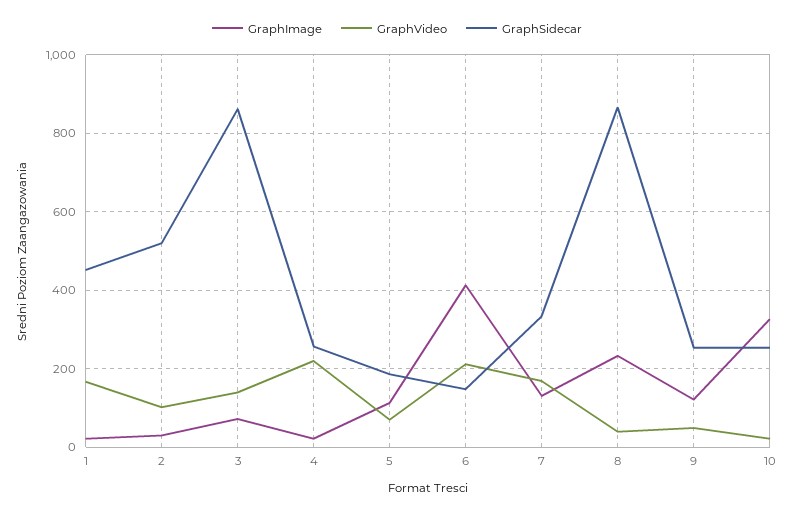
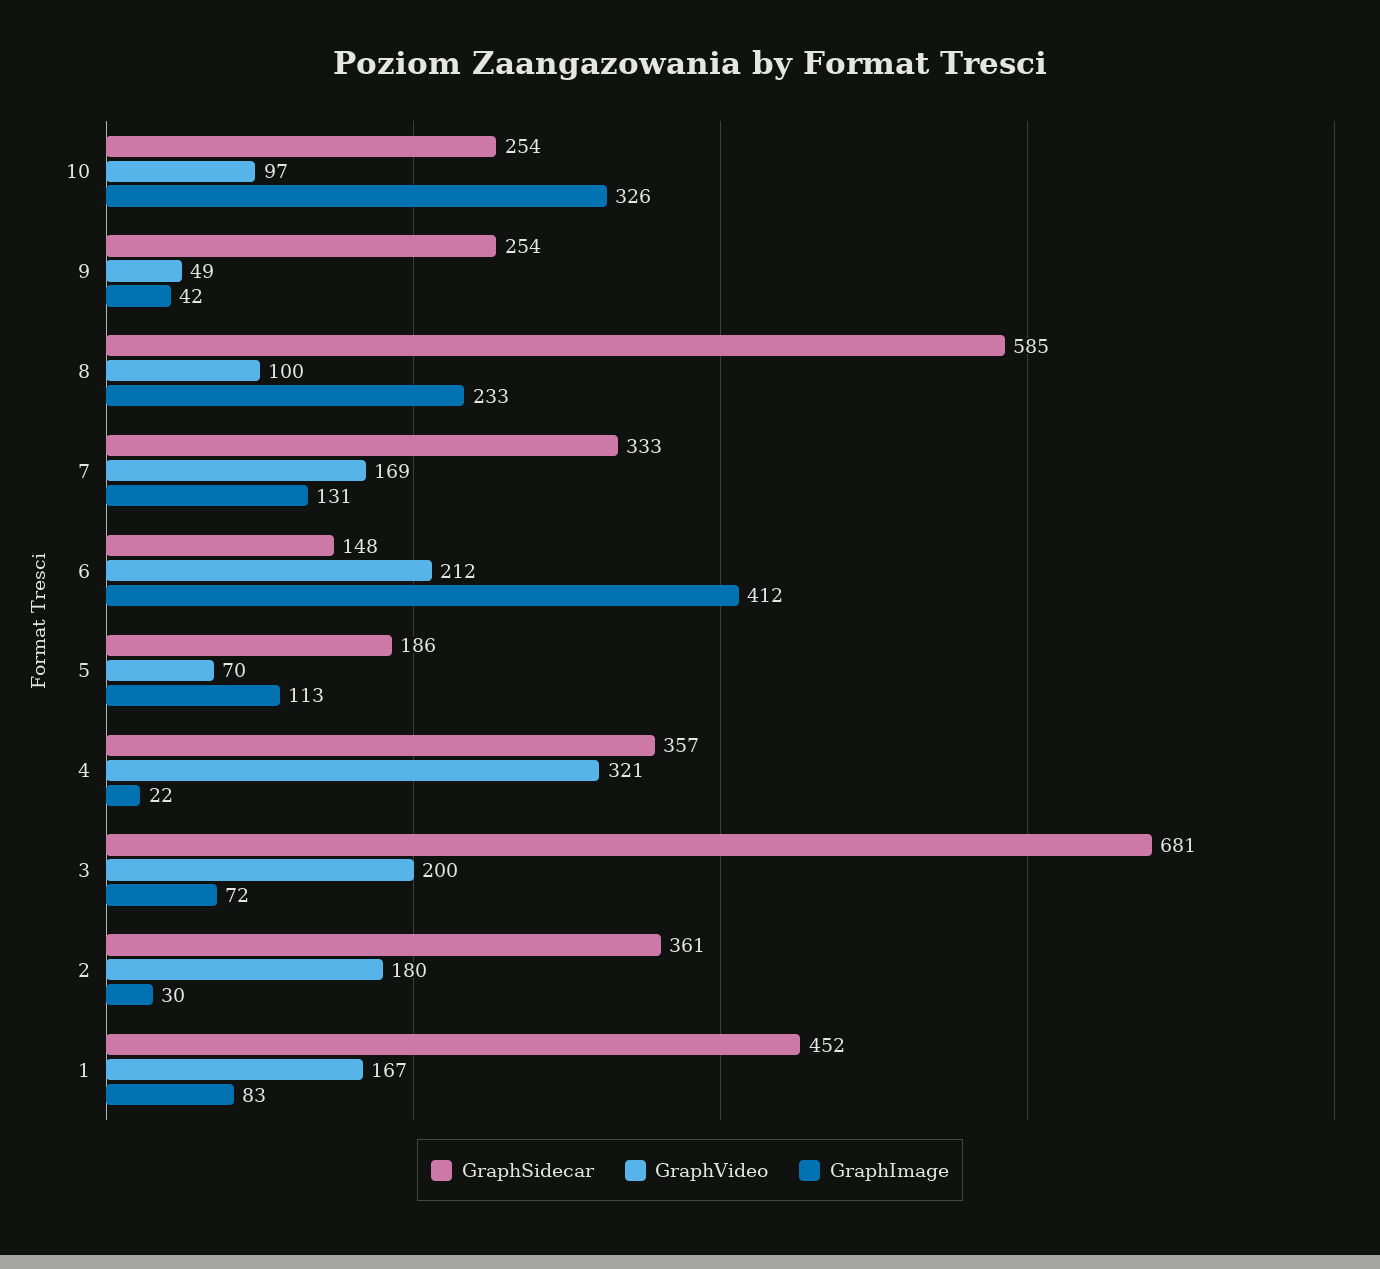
  {
    "GraphImage": {
-     "1": 20,
+     "1": 83,
      "2": 30,
      "3": 72,
      "4": 22,
      "5": 113,
      "6": 412,
      "7": 131,
      "8": 233,
-     "9": 120,
+     "9": 42,
      "10": 326
    },
    "GraphVideo": {
      "1": 167,
-     "2": 100,
+     "2": 180,
-     "3": 140,
+     "3": 200,
-     "4": 220,
+     "4": 321,
      "5": 70,
      "6": 212,
      "7": 169,
-     "8": 40,
+     "8": 100,
      "9": 49,
-     "10": 20
+     "10": 97
    },
    "GraphSidecar": {
      "1": 452,
-     "2": 520,
+     "2": 361,
-     "3": 860,
+     "3": 681,
-     "4": 260,
+     "4": 357,
      "5": 186,
      "6": 148,
      "7": 333,
-     "8": 860,
+     "8": 585,
      "9": 254,
      "10": 254
    }
  }

